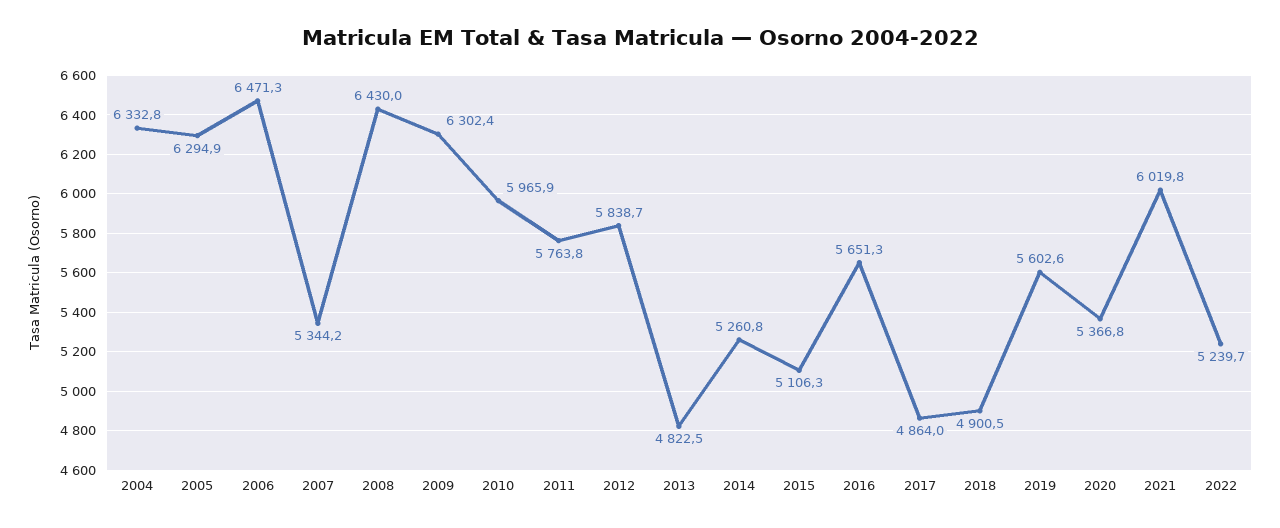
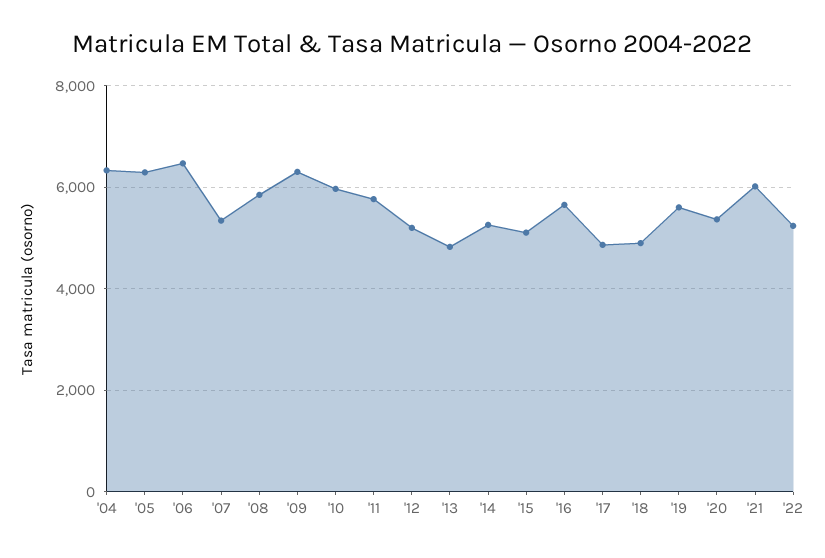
  {
    "2004": 6332.8,
    "2005": 6294.9,
    "2006": 6471.3,
    "2007": 5344.2,
-   "2008": 6430,
+   "2008": 5800,
    "2009": 6302.4,
    "2010": 5965.9,
    "2011": 5763.8,
-   "2012": 5838.7,
+   "2012": 5200,
    "2013": 4822.5,
    "2014": 5260.8,
    "2015": 5106.3,
    "2016": 5651.3,
    "2017": 4864,
    "2018": 4900.5,
    "2019": 5602.6,
    "2020": 5366.8,
    "2021": 6019.8,
    "2022": 5239.7
  }

